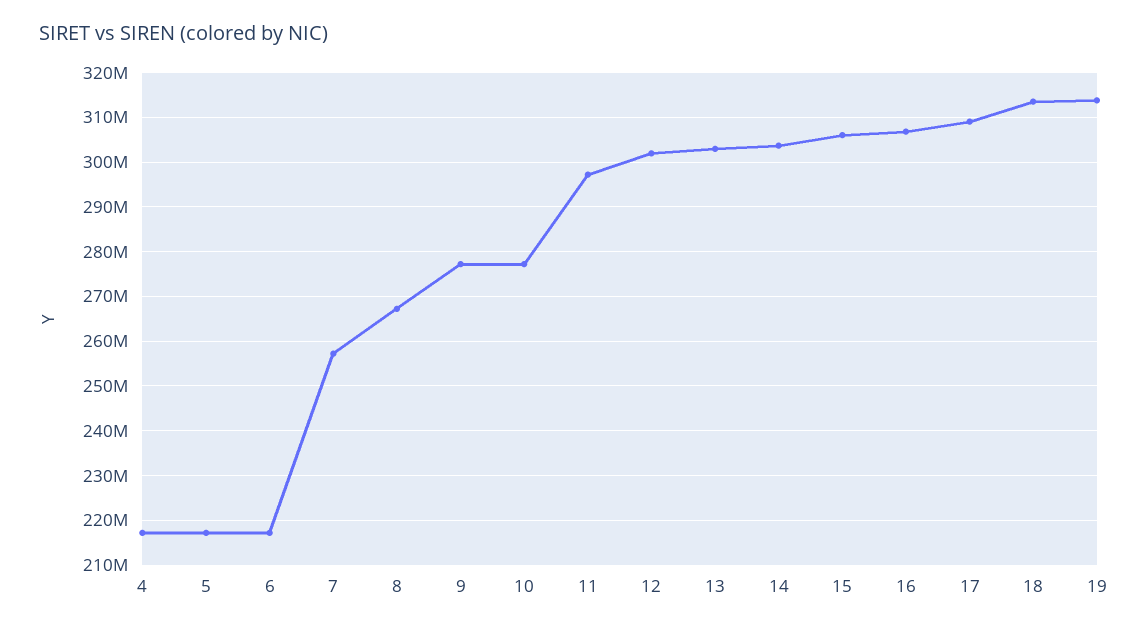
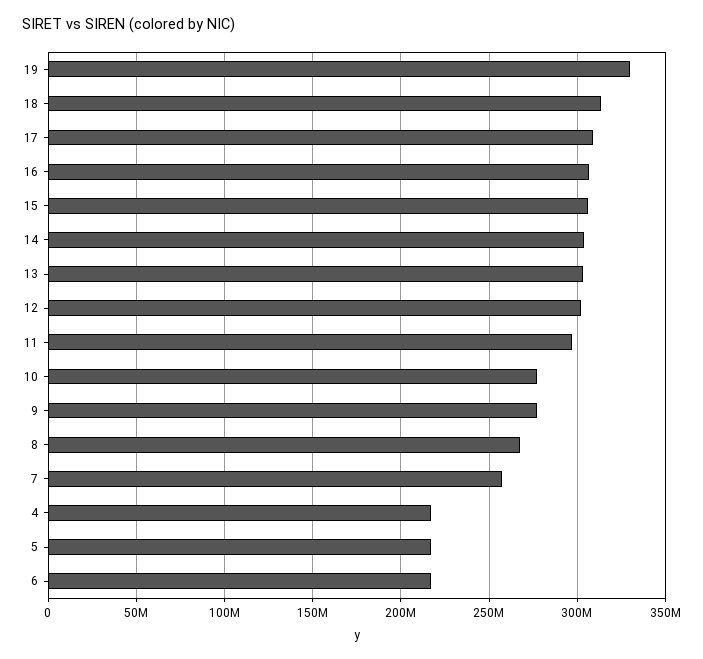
  {
    "4": 218000000,
    "5": 218000000,
    "6": 218000000,
    "7": 258000000,
    "8": 268000000,
    "9": 278000000,
    "10": 278000000,
    "11": 298000000,
    "12": 302000000,
    "13": 302000000,
    "14": 304000000,
    "15": 306000000,
    "16": 306000000,
    "17": 308000000,
    "18": 314000000,
-   "19": 314000000
+   "19": 330000000
  }

